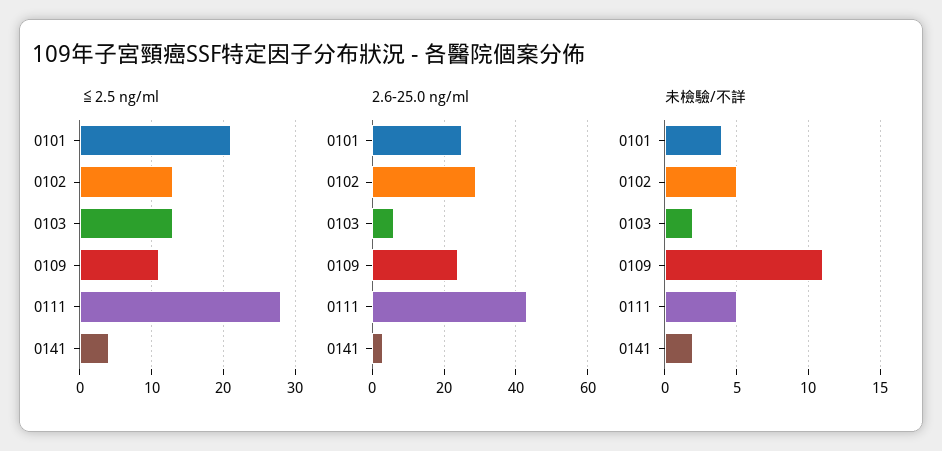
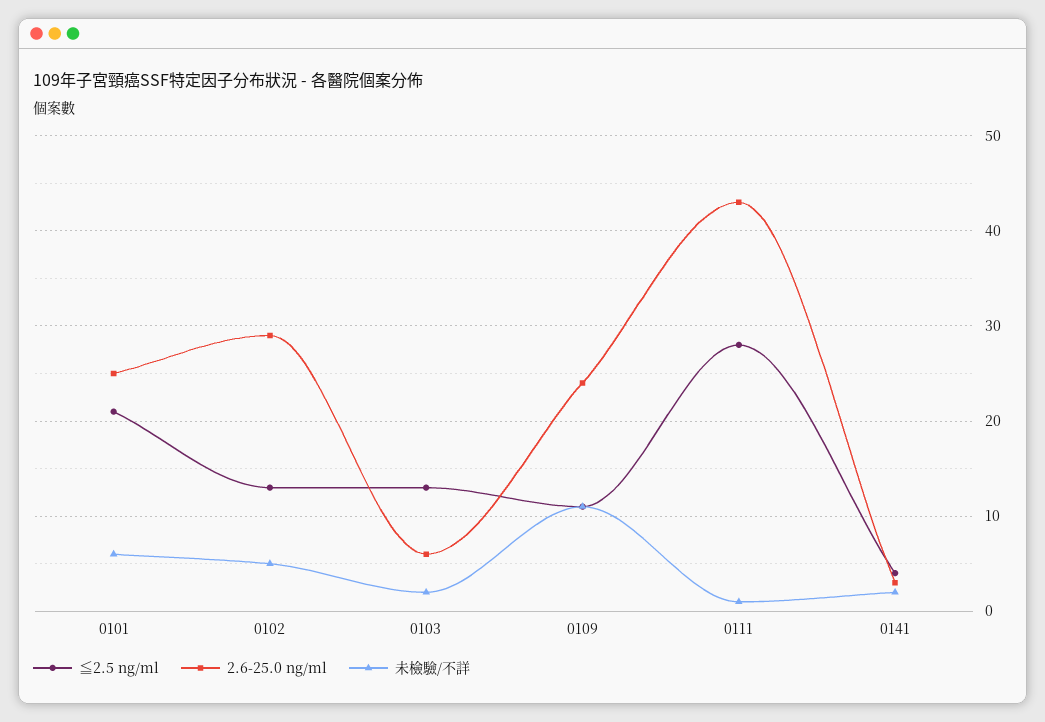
  {
    "≦2.5 ng/ml": {
      "0101": 21,
      "0102": 13,
      "0103": 13,
      "0109": 11,
      "0111": 28,
      "0141": 4
    },
    "2.6-25.0 ng/ml": {
      "0101": 25,
      "0102": 29,
      "0103": 6,
      "0109": 24,
      "0111": 43,
      "0141": 3
    },
    "未檢驗/不詳": {
-     "0101": 4,
+     "0101": 6,
      "0102": 5,
      "0103": 2,
      "0109": 11,
-     "0111": 5,
+     "0111": 1,
      "0141": 2
    }
  }

